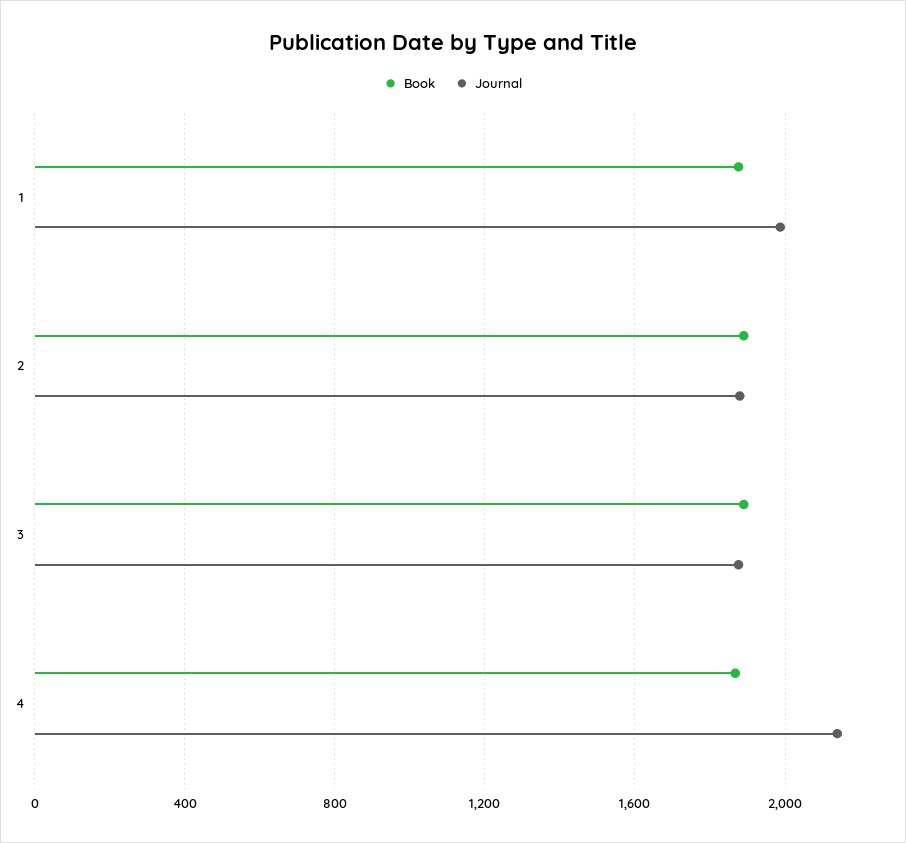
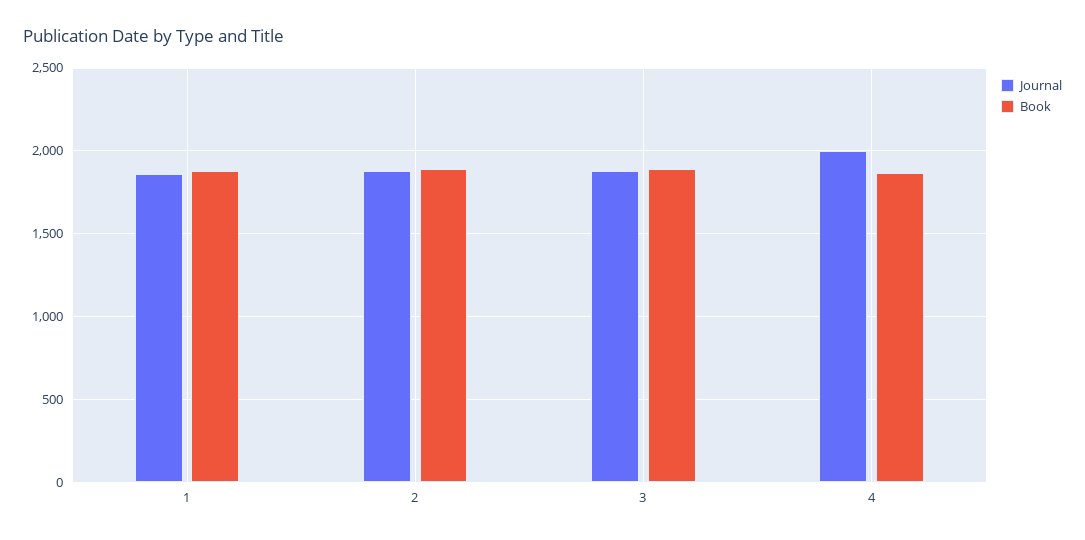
  {
    "Book": {
      "1": 1900,
      "2": 1900,
      "3": 1900,
      "4": 1850
    },
    "Journal": {
-     "1": 2000,
+     "1": 1850,
      "2": 1900,
      "3": 1900,
-     "4": 2150
+     "4": 2000
    }
  }

